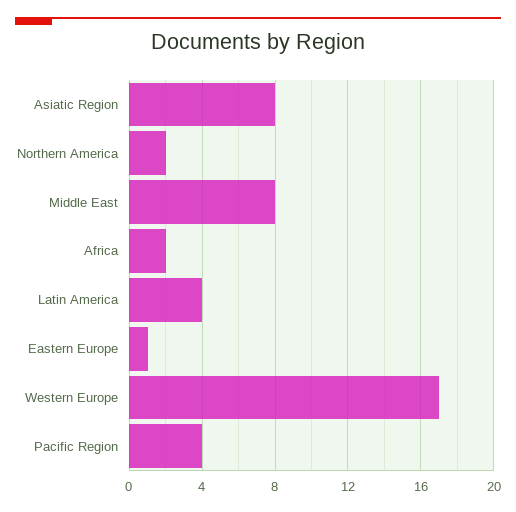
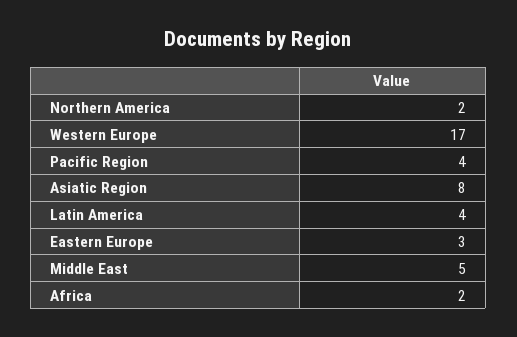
  {
    "Asiatic Region": 8,
    "Northern America": 2,
-   "Middle East": 8,
+   "Middle East": 5,
    "Africa": 2,
    "Latin America": 4,
-   "Eastern Europe": 1,
+   "Eastern Europe": 3,
    "Western Europe": 17,
    "Pacific Region": 4
  }

